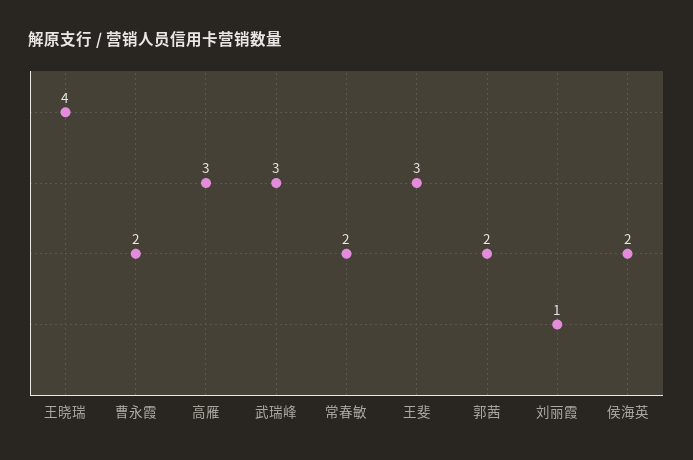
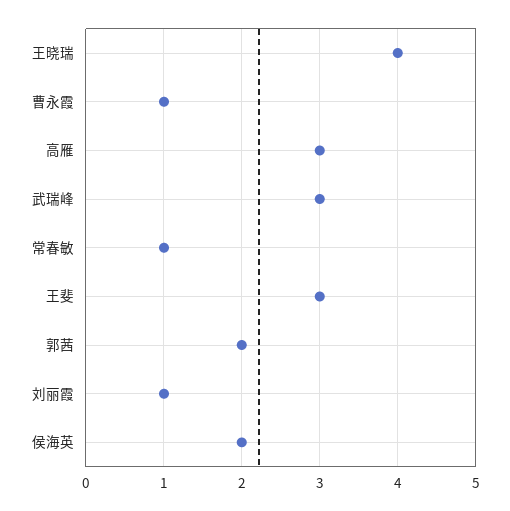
  {
    "王晓瑞": 4,
-   "曹永霞": 2,
+   "曹永霞": 1,
    "高雁": 3,
    "武瑞峰": 3,
-   "常春敏": 2,
+   "常春敏": 1,
    "王斐": 3,
    "郭茜": 2,
    "刘丽霞": 1,
    "侯海英": 2
  }

